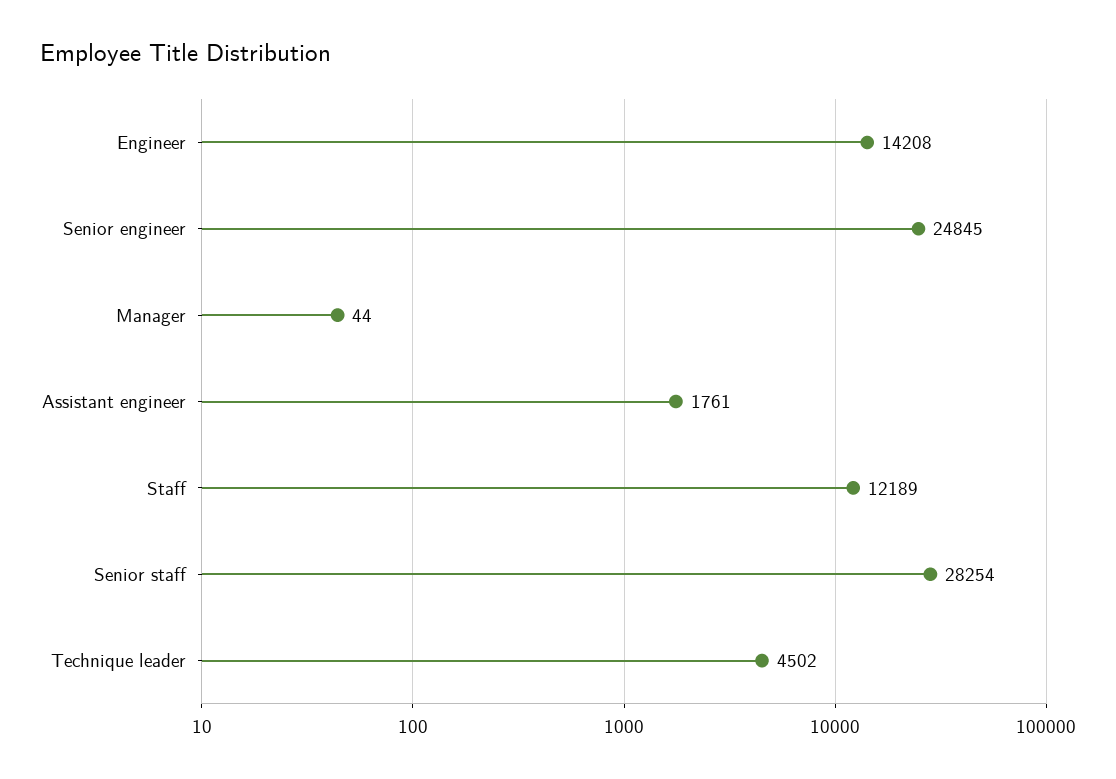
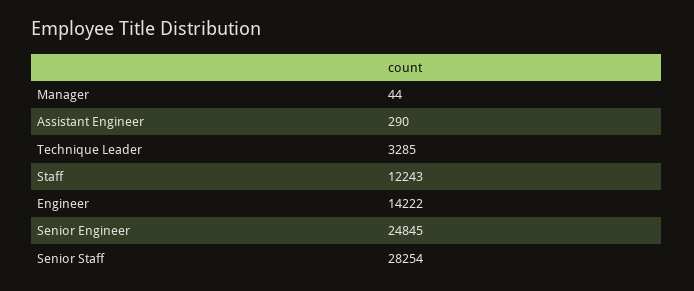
  {
-   "Engineer": 14208,
+   "Engineer": 14222,
    "Senior engineer": 24845,
    "Manager": 44,
-   "Assistant engineer": 1761,
+   "Assistant engineer": 290,
-   "Staff": 12189,
+   "Staff": 12243,
    "Senior staff": 28254,
-   "Technique leader": 4502
+   "Technique leader": 3285
  }

